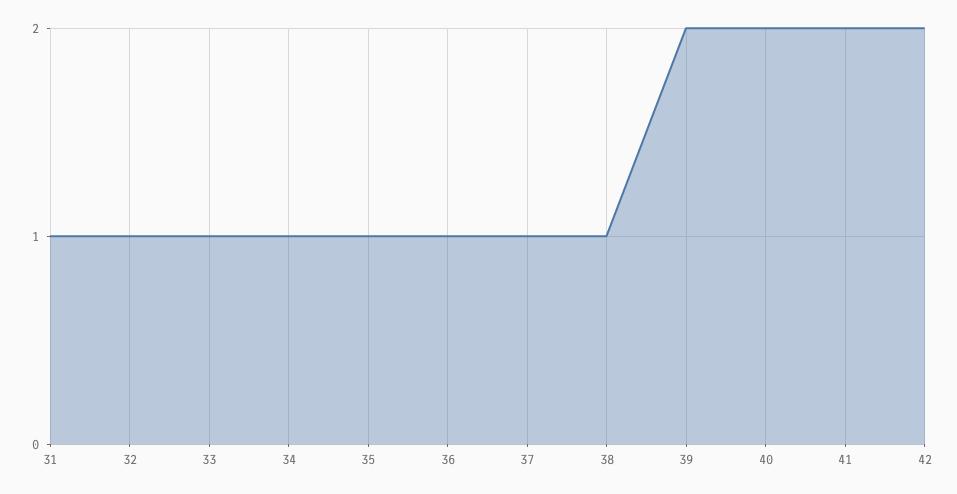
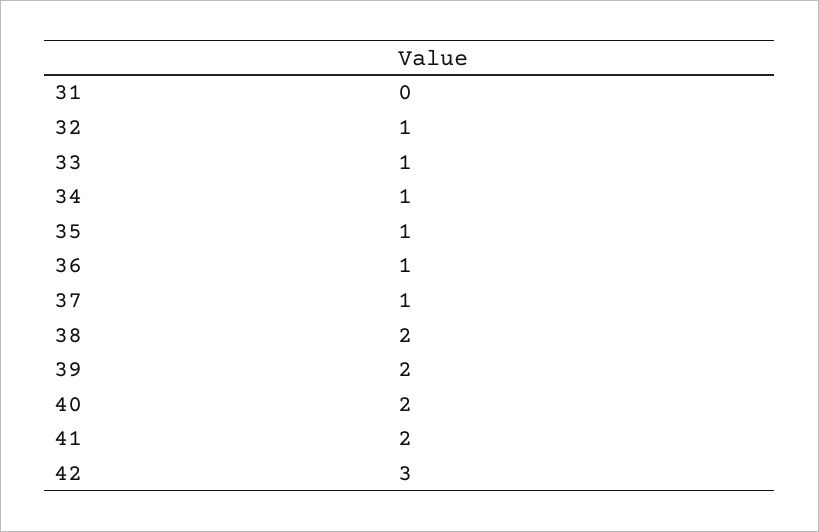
  {
-   "31": 1,
+   "31": 0,
    "32": 1,
    "33": 1,
    "34": 1,
    "35": 1,
    "36": 1,
    "37": 1,
-   "38": 1,
+   "38": 2,
    "39": 2,
    "40": 2,
    "41": 2,
-   "42": 2
+   "42": 3
  }

